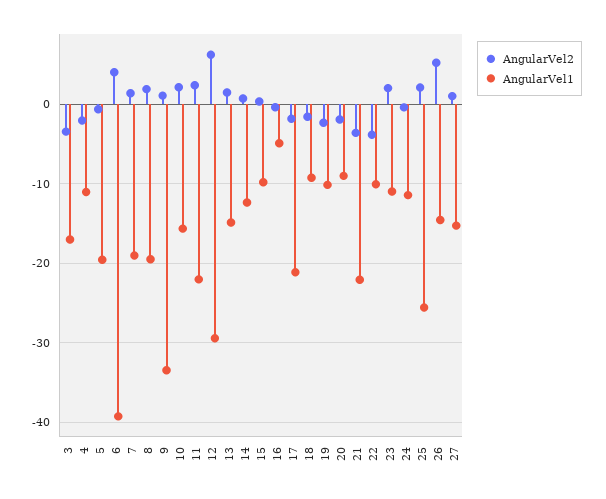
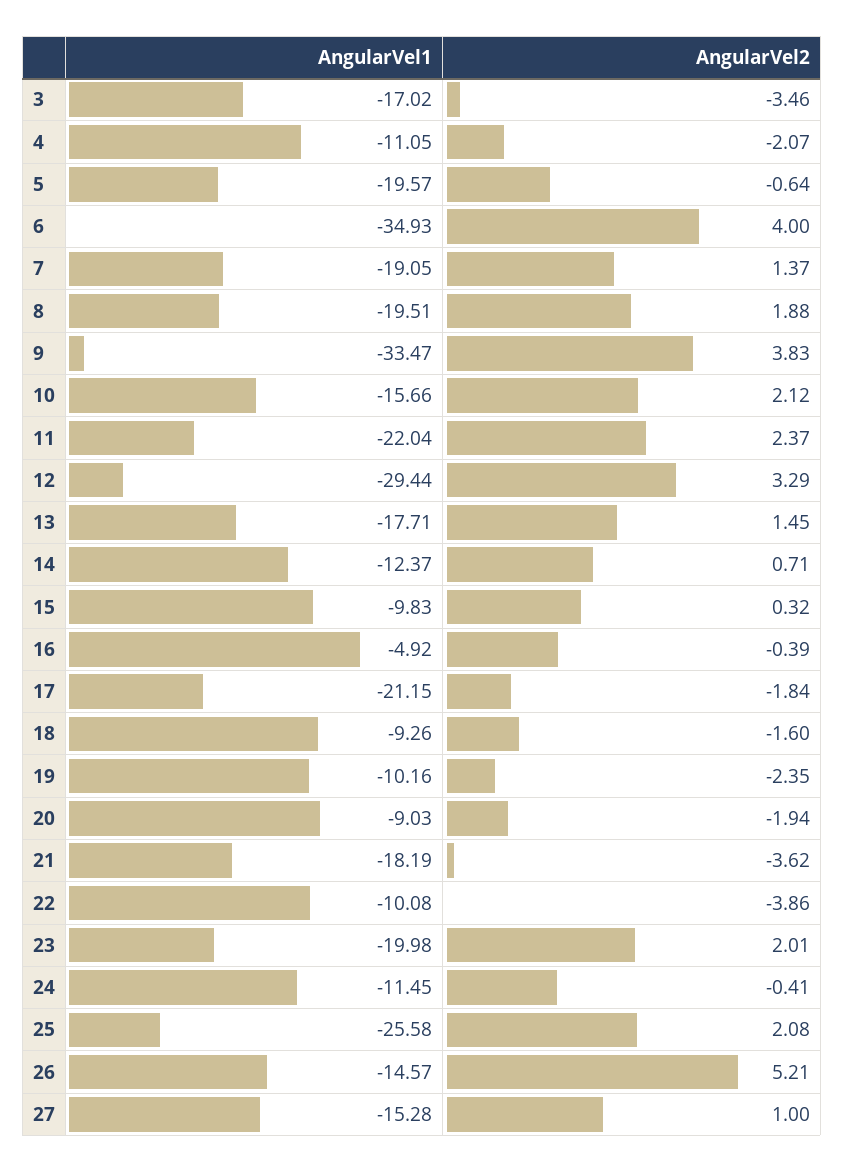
  {
    "AngularVel2": {
      "3": -3.46,
      "4": -2.07,
      "5": -0.64,
      "6": 4,
      "7": 1.37,
      "8": 1.88,
-     "9": 1,
+     "9": 3.83,
      "10": 2.12,
      "11": 2.37,
-     "12": 6,
+     "12": 3.29,
      "13": 1.45,
      "14": 0.71,
      "15": 0.32,
      "16": -0.39,
      "17": -1.84,
      "18": -1.6,
      "19": -2.35,
      "20": -1.94,
      "21": -3.62,
      "22": -3.86,
      "23": 2.01,
      "24": -0.41,
      "25": 2.08,
      "26": 5.21,
      "27": 1
    },
    "AngularVel1": {
      "3": -17.02,
      "4": -11.05,
      "5": -19.57,
-     "6": -39,
+     "6": -34.93,
      "7": -19.05,
      "8": -19.51,
      "9": -33.47,
      "10": -15.66,
      "11": -22.04,
      "12": -29.44,
-     "13": -15,
+     "13": -17.71,
      "14": -12.37,
      "15": -9.83,
      "16": -4.92,
      "17": -21.15,
      "18": -9.26,
      "19": -10.16,
      "20": -9.03,
-     "21": -22,
+     "21": -18.19,
      "22": -10.08,
-     "23": -11,
+     "23": -19.98,
      "24": -11.45,
      "25": -25.58,
      "26": -14.57,
      "27": -15.28
    }
  }

